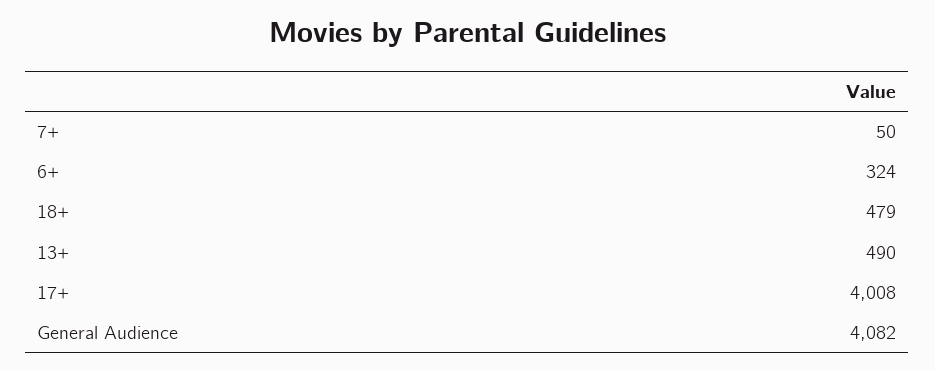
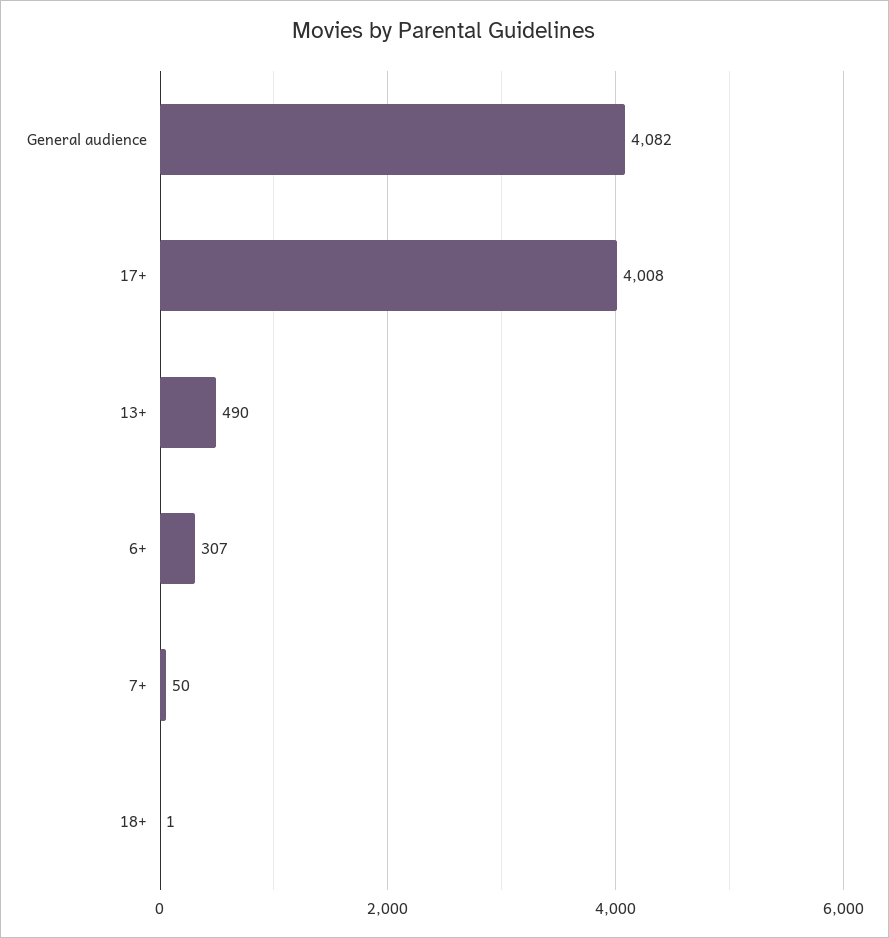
  {
    "7+": 50,
-   "6+": 324,
+   "6+": 307,
-   "18+": 479,
+   "18+": 1,
    "13+": 490,
    "17+": 4008,
    "General Audience": 4082
  }

